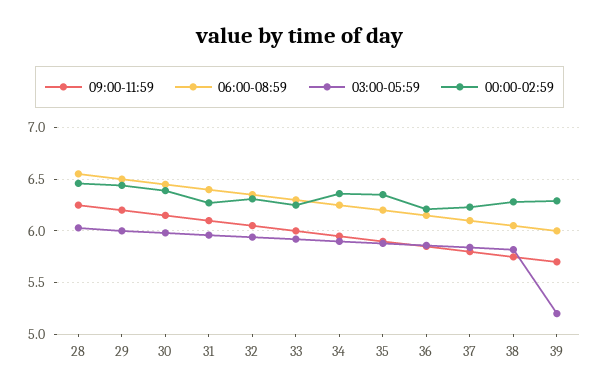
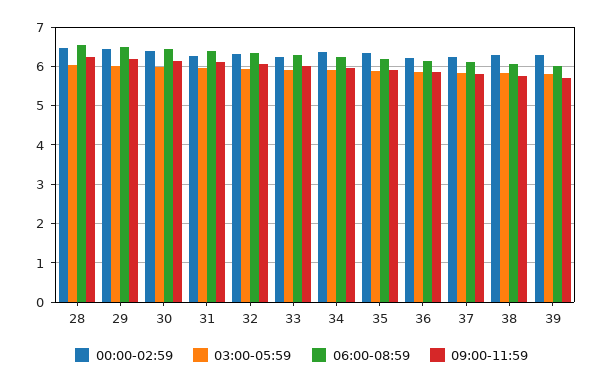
  {
    "09:00-11:59": {
      "28": 6.3,
      "29": 6.2,
      "30": 6.2,
      "31": 6.1,
      "32": 6.1,
      "33": 6,
      "34": 6,
      "35": 5.9,
      "36": 5.9,
      "37": 5.8,
      "38": 5.8,
      "39": 5.7
    },
    "06:00-08:59": {
      "28": 6.6,
      "29": 6.5,
      "30": 6.5,
      "31": 6.4,
      "32": 6.4,
      "33": 6.3,
      "34": 6.3,
      "35": 6.2,
      "36": 6.2,
      "37": 6.1,
      "38": 6.1,
      "39": 6
    },
    "03:00-05:59": {
      "28": 6,
      "29": 6,
      "30": 6,
      "31": 6,
      "32": 5.9,
      "33": 5.9,
      "34": 5.9,
      "35": 5.9,
      "36": 5.9,
      "37": 5.8,
      "38": 5.8,
-     "39": 5.2
+     "39": 5.8
    },
    "00:00-02:59": {
      "28": 6.5,
      "29": 6.4,
      "30": 6.4,
      "31": 6.3,
      "32": 6.3,
      "33": 6.3,
      "34": 6.4,
      "35": 6.4,
      "36": 6.2,
      "37": 6.2,
      "38": 6.3,
      "39": 6.3
    }
  }

